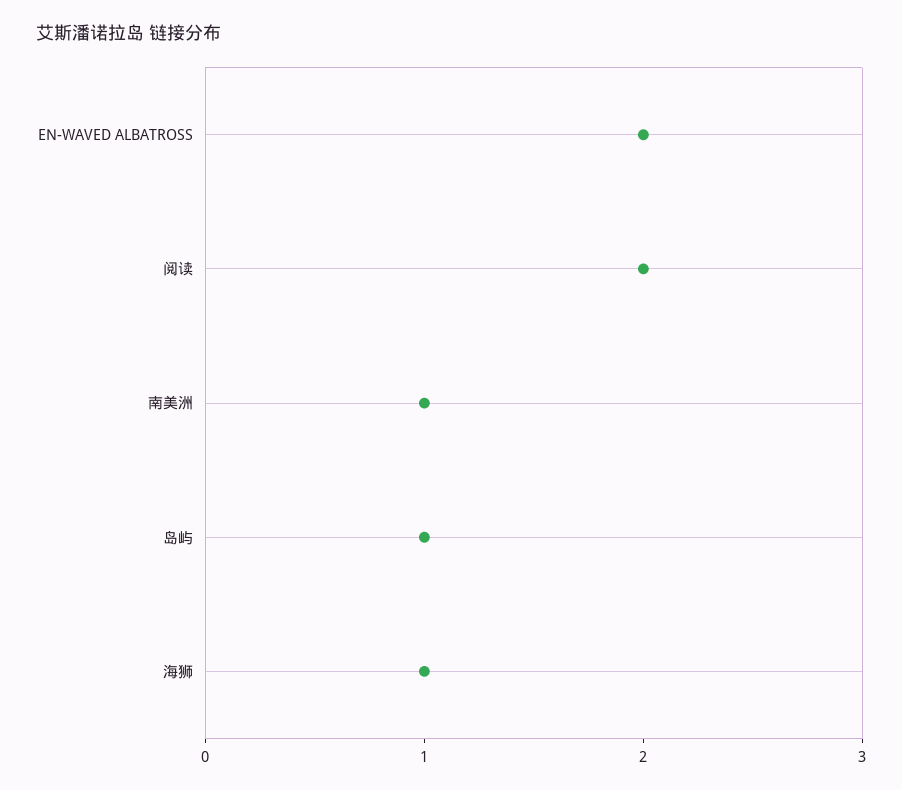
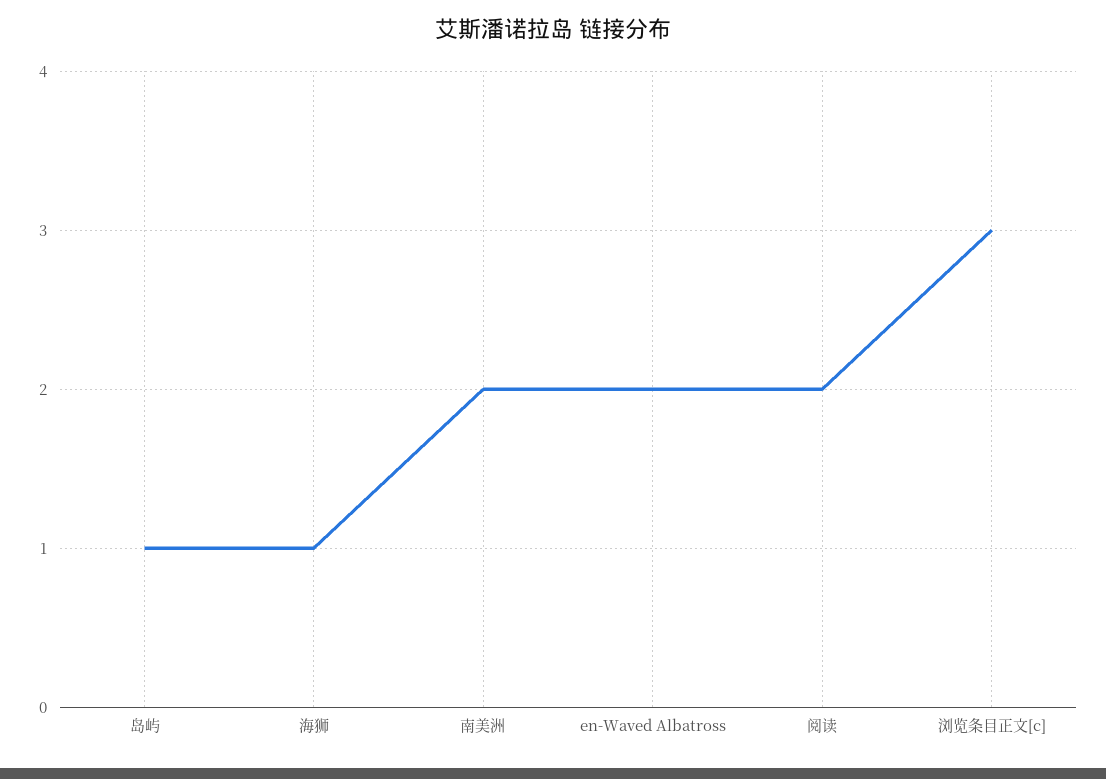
  {
    "EN-WAVED ALBATROSS": 2,
    "阅读": 2,
-   "南美洲": 1,
+   "南美洲": 2,
    "岛屿": 1,
-   "海狮": 1
+   "海狮": 1,
+   "浏览条目正文[c]": 3
  }

